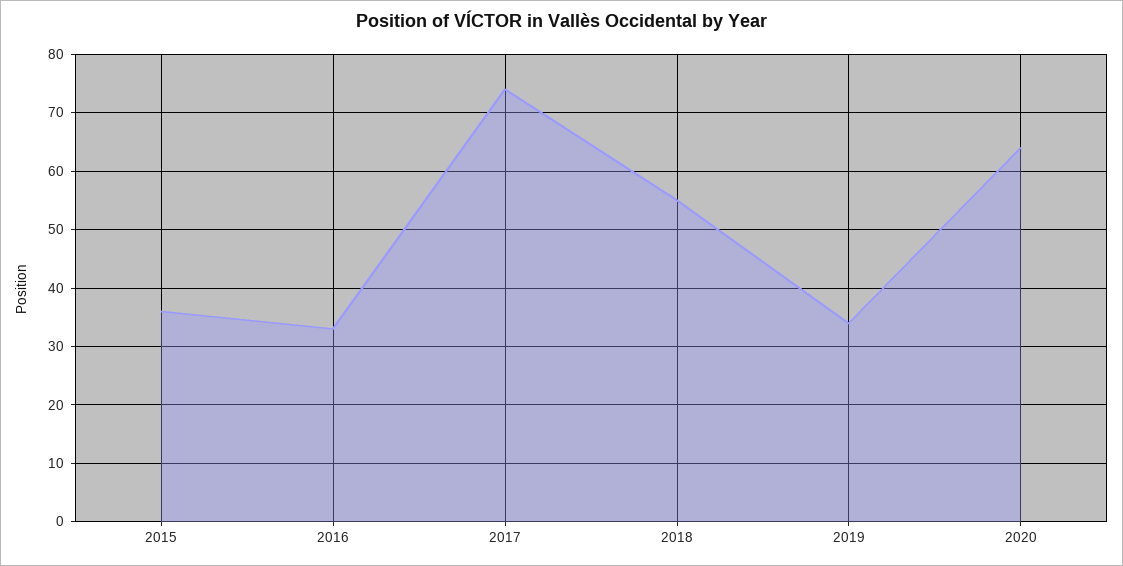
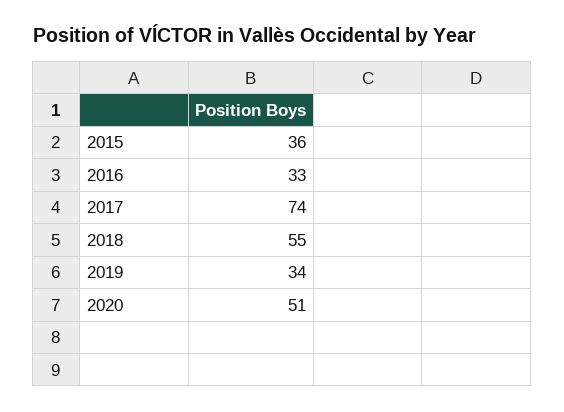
  {
    "2015": 36,
    "2016": 33,
    "2017": 74,
    "2018": 55,
    "2019": 34,
-   "2020": 65
+   "2020": 51
  }

